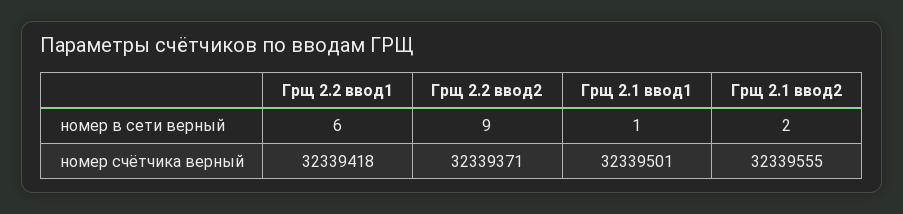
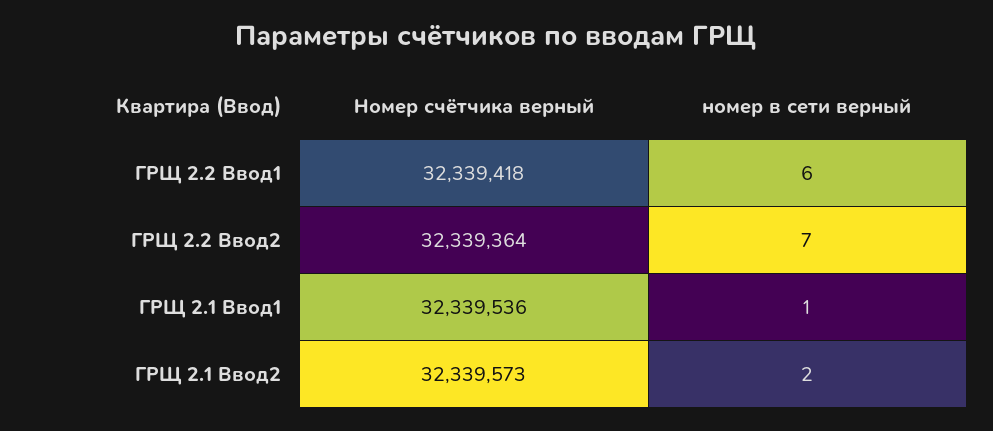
  {
    "Грщ 2.2 ввод1": {
      "номер в сети верный": 6,
      "номер счётчика верный": 32339418
    },
    "Грщ 2.2 ввод2": {
-     "номер в сети верный": 9,
+     "номер в сети верный": 7,
-     "номер счётчика верный": 32339371
+     "номер счётчика верный": 32339364
    },
    "Грщ 2.1 ввод1": {
      "номер в сети верный": 1,
-     "номер счётчика верный": 32339501
+     "номер счётчика верный": 32339536
    },
    "Грщ 2.1 ввод2": {
      "номер в сети верный": 2,
-     "номер счётчика верный": 32339555
+     "номер счётчика верный": 32339573
    }
  }

